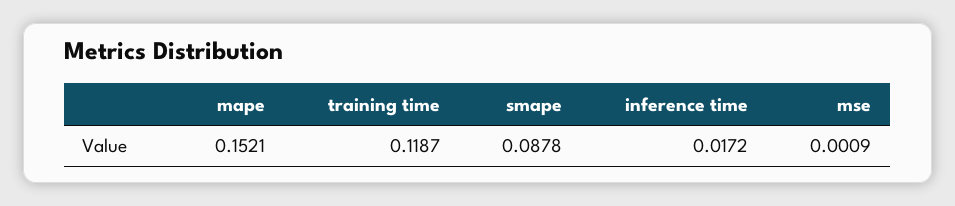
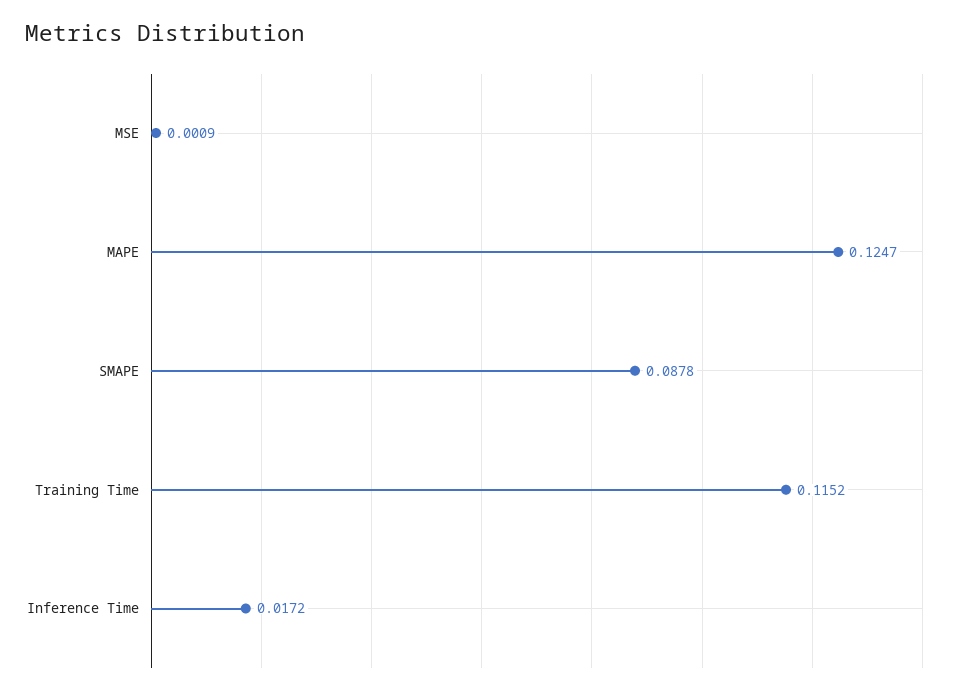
  {
-   "mape": 0.1521,
+   "mape": 0.1247,
-   "training time": 0.1187,
+   "training time": 0.1152,
    "smape": 0.0878,
    "inference time": 0.0172,
    "mse": 0.0009
  }

